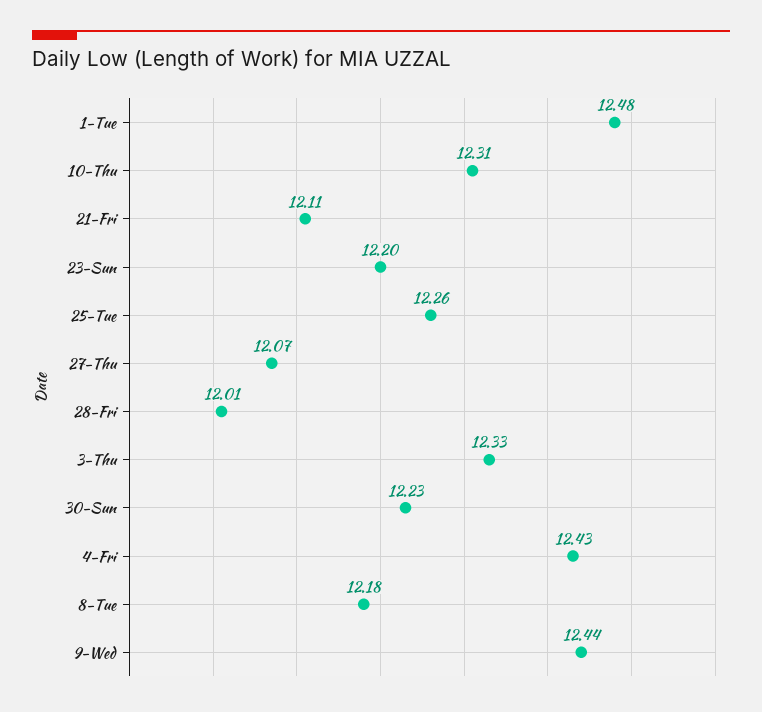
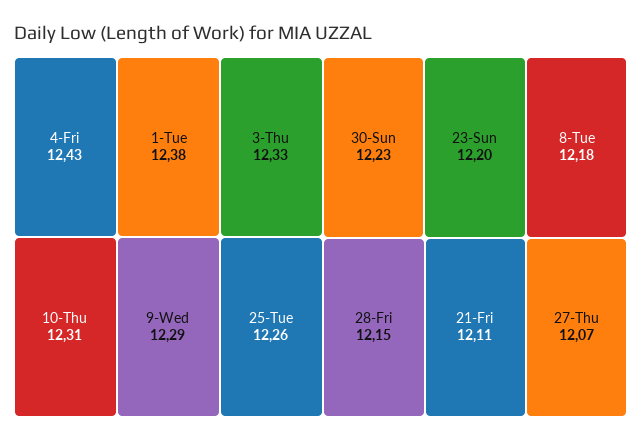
  {
-   "1-Tue": 12.48,
+   "1-Tue": 12.38,
    "10-Thu": 12.31,
    "21-Fri": 12.11,
    "23-Sun": 12.2,
    "25-Tue": 12.26,
    "27-Thu": 12.07,
-   "28-Fri": 12.01,
+   "28-Fri": 12.15,
    "3-Thu": 12.33,
    "30-Sun": 12.23,
    "4-Fri": 12.43,
    "8-Tue": 12.18,
-   "9-Wed": 12.44
+   "9-Wed": 12.29
  }

